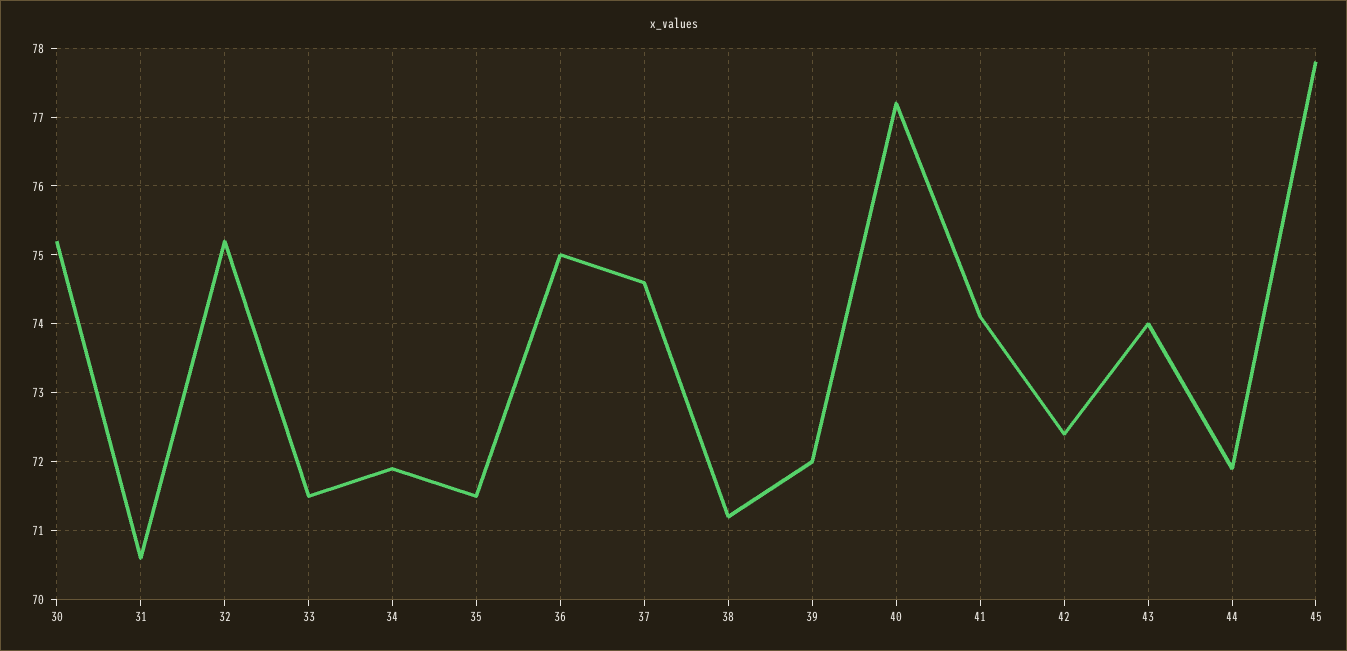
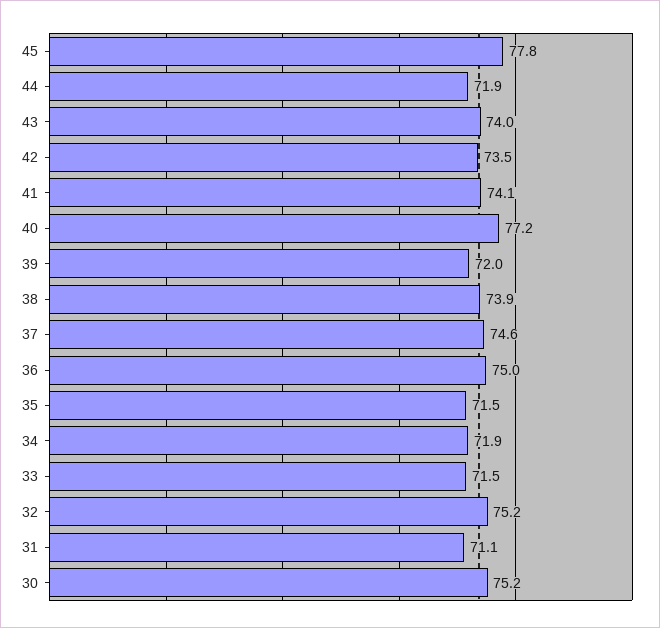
  {
    "30": 75.2,
-   "31": 70.6,
+   "31": 71.1,
    "32": 75.2,
    "33": 71.5,
    "34": 71.9,
    "35": 71.5,
    "36": 75,
    "37": 74.6,
-   "38": 71.2,
+   "38": 73.9,
    "39": 72,
    "40": 77.2,
    "41": 74.1,
-   "42": 72.4,
+   "42": 73.5,
    "43": 74,
    "44": 71.9,
    "45": 77.8
  }

